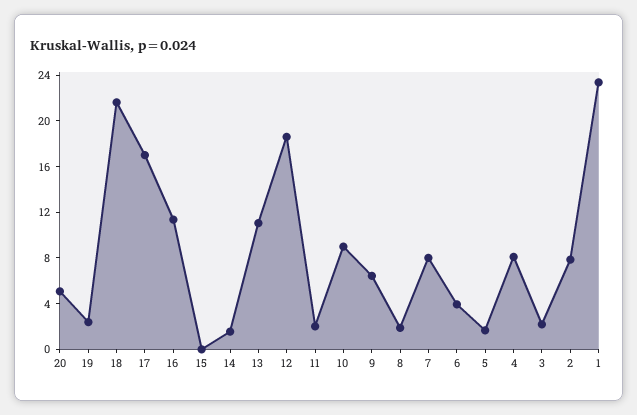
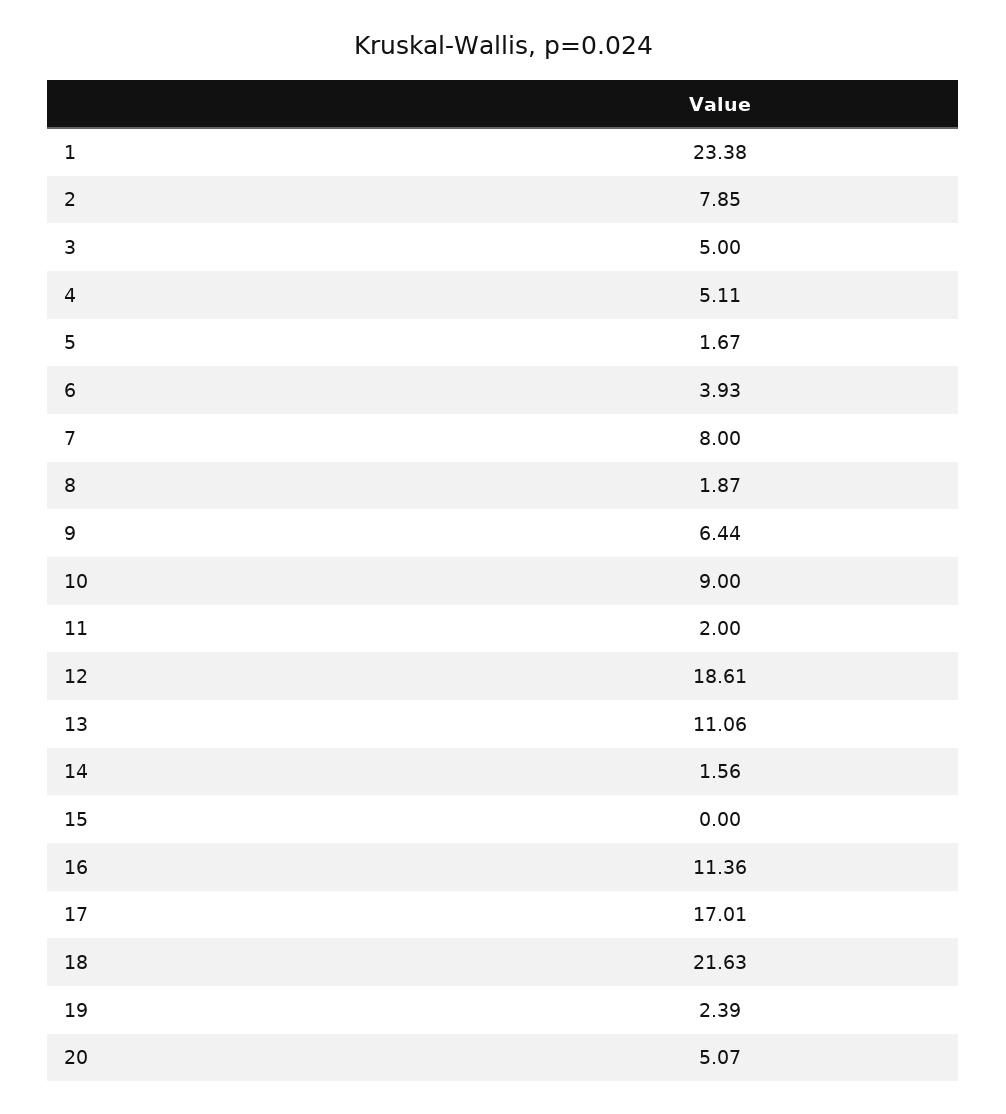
  {
    "20": 5.07,
    "19": 2.39,
    "18": 21.63,
    "17": 17.01,
    "16": 11.36,
    "15": 0,
    "14": 1.56,
    "13": 11.06,
    "12": 18.61,
    "11": 2,
    "10": 9,
    "9": 6.44,
    "8": 1.87,
    "7": 8,
    "6": 3.93,
    "5": 1.67,
-   "4": 8,
+   "4": 5.11,
-   "3": 2,
+   "3": 5,
    "2": 7.85,
    "1": 23.38
  }

